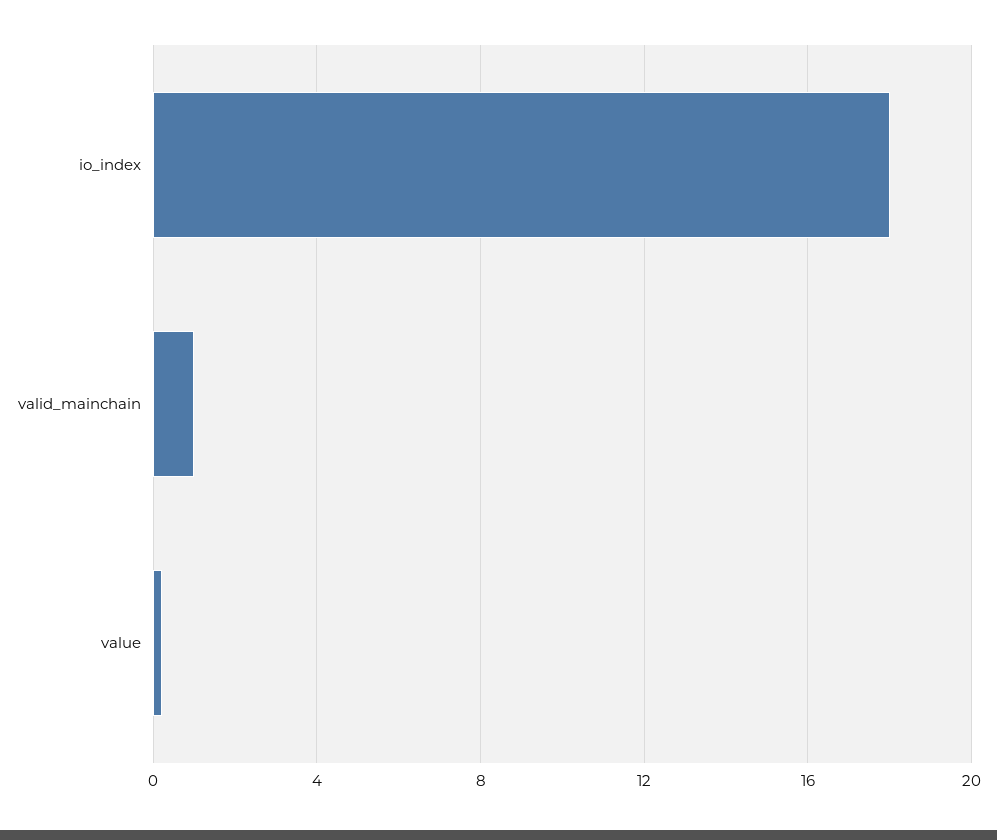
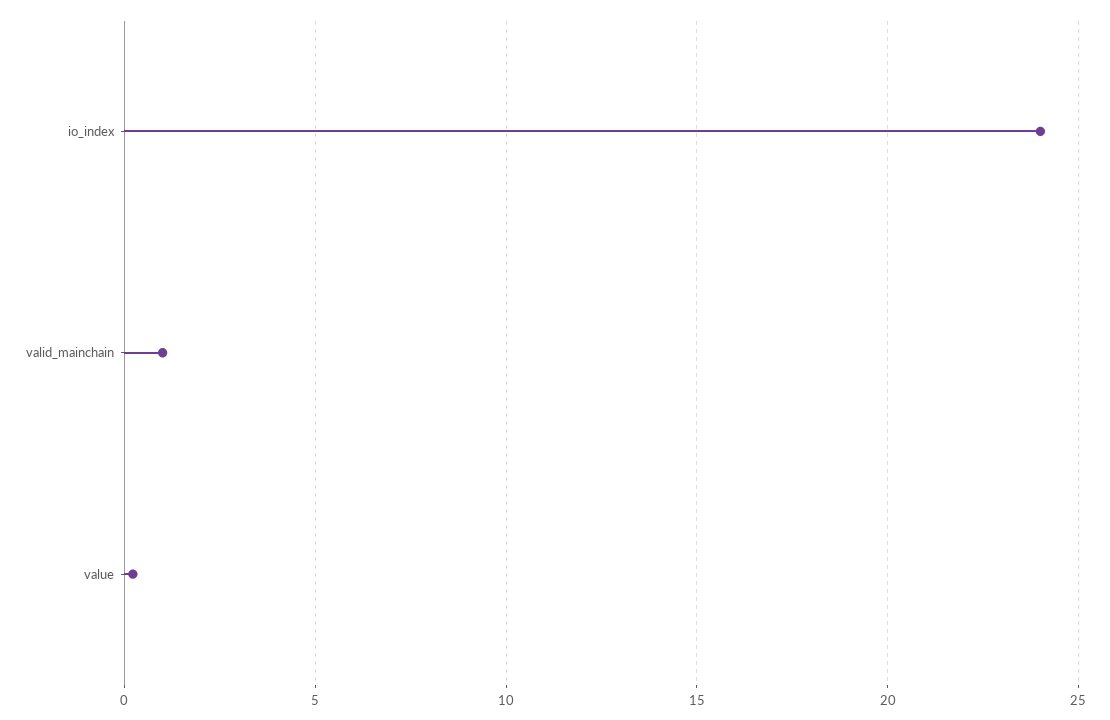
  {
-   "io_index": 18,
+   "io_index": 24,
    "valid_mainchain": 1,
    "value": 0
  }

